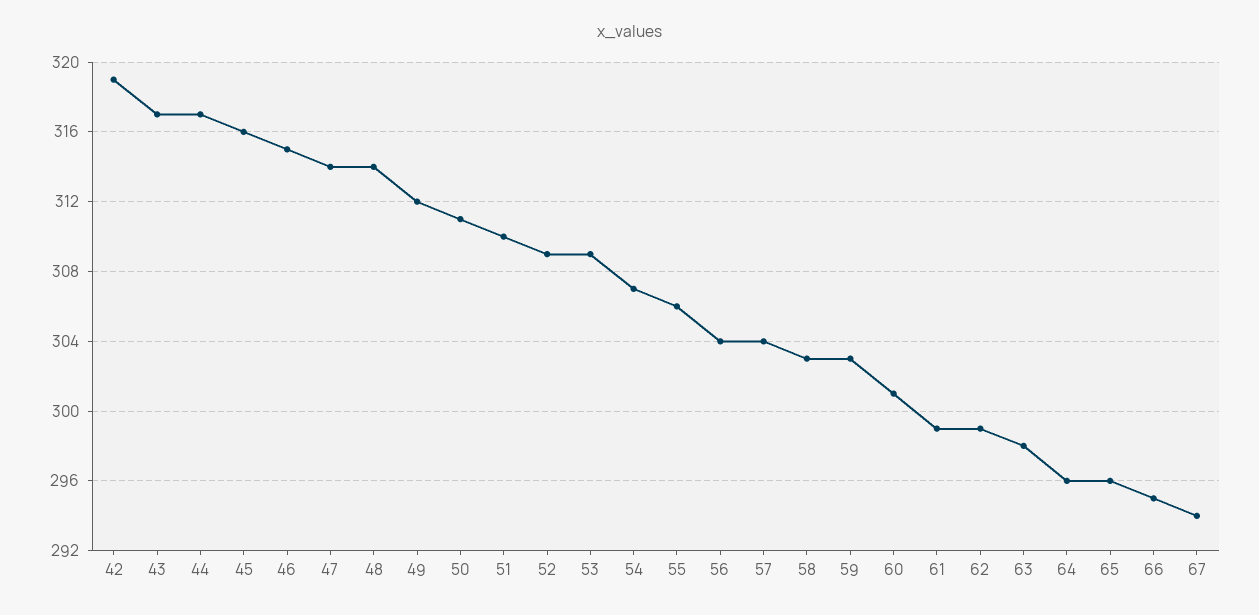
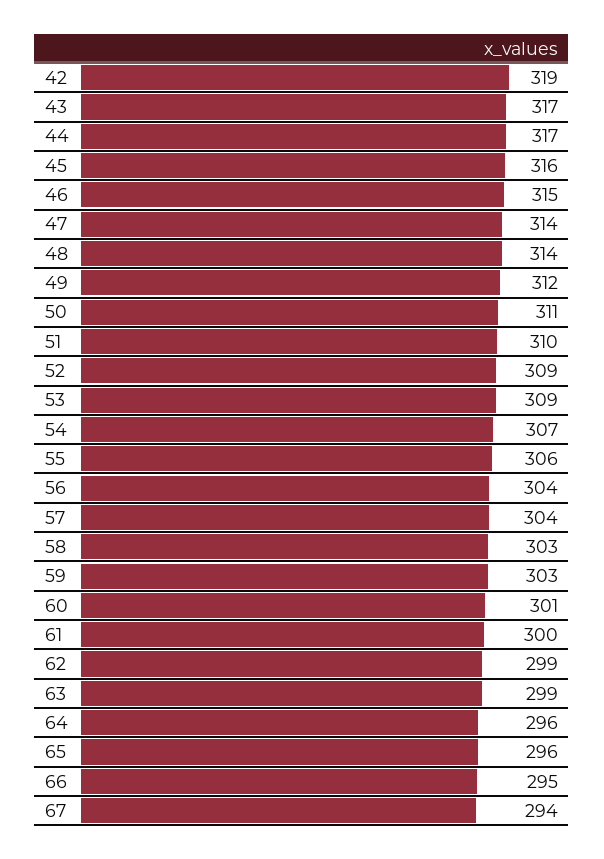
  {
    "42": 319,
    "43": 317,
    "44": 317,
    "45": 316,
    "46": 315,
    "47": 314,
    "48": 314,
    "49": 312,
    "50": 311,
    "51": 310,
    "52": 309,
    "53": 309,
    "54": 307,
    "55": 306,
    "56": 304,
    "57": 304,
    "58": 303,
    "59": 303,
    "60": 301,
-   "61": 299,
+   "61": 300,
    "62": 299,
-   "63": 298,
+   "63": 299,
    "64": 296,
    "65": 296,
    "66": 295,
    "67": 294
  }

